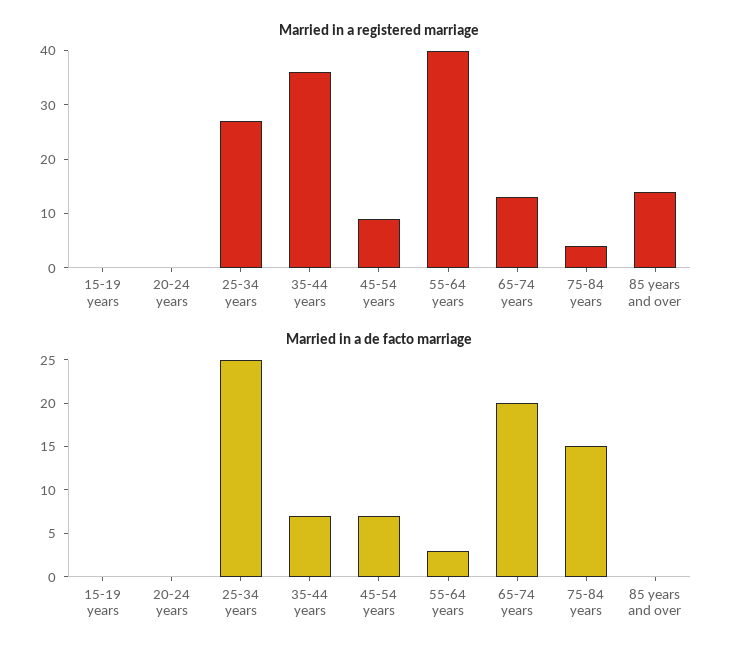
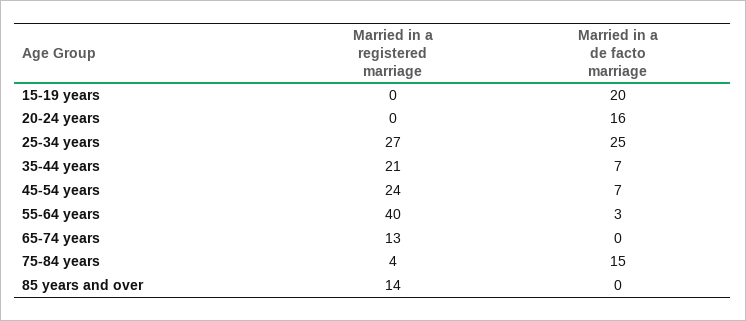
  {
    "Married in a registered marriage": {
      "15-19 years": 0,
      "20-24 years": 0,
      "25-34 years": 27,
-     "35-44 years": 35,
+     "35-44 years": 21,
-     "45-54 years": 10,
+     "45-54 years": 24,
      "55-64 years": 40,
      "65-74 years": 13,
      "75-84 years": 4,
      "85 years and over": 14
    },
    "Married in a de facto marriage": {
-     "15-19 years": 0,
+     "15-19 years": 20,
-     "20-24 years": 0,
+     "20-24 years": 16,
      "25-34 years": 25,
      "35-44 years": 7,
      "45-54 years": 7,
      "55-64 years": 3,
-     "65-74 years": 20,
+     "65-74 years": 0,
      "75-84 years": 15,
      "85 years and over": 0
    }
  }

